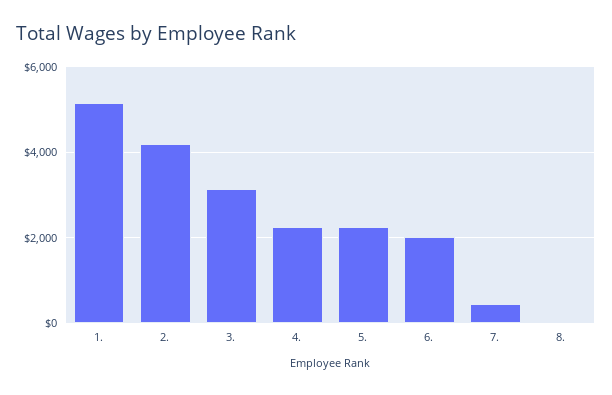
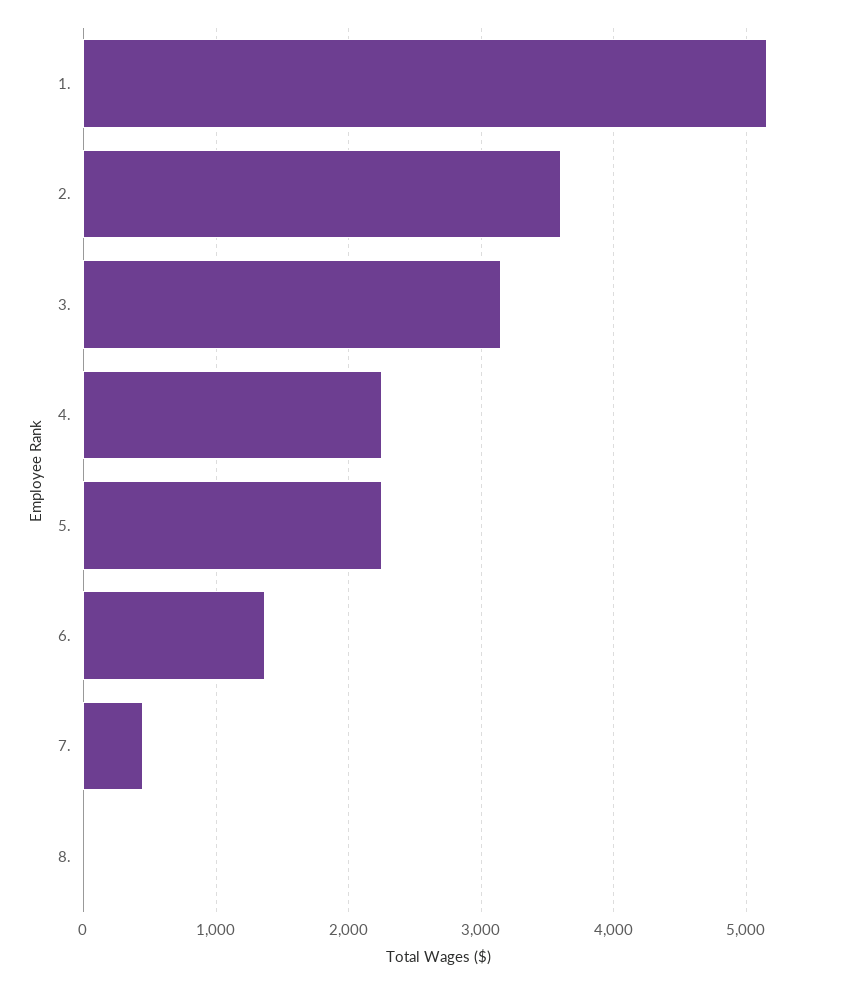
  {
    "1.": 5200,
-   "2.": 4200,
+   "2.": 3600,
    "3.": 3200,
    "4.": 2300,
    "5.": 2300,
-   "6.": 2000,
+   "6.": 1400,
    "7.": 500,
    "8.": 0
  }

